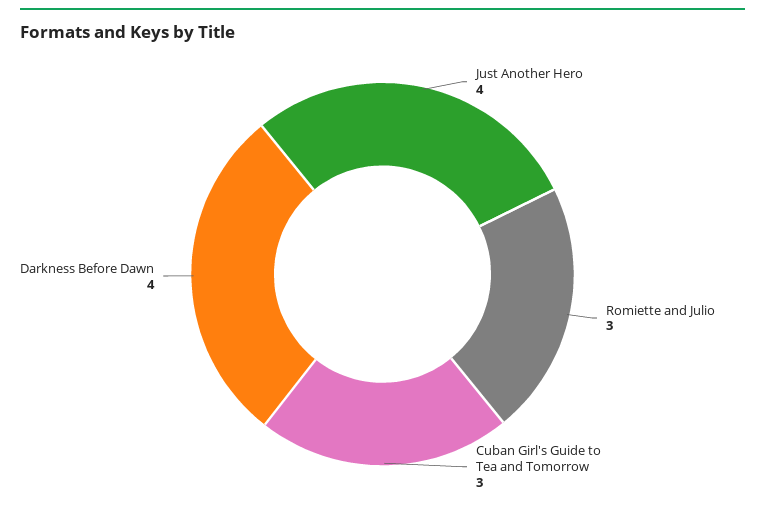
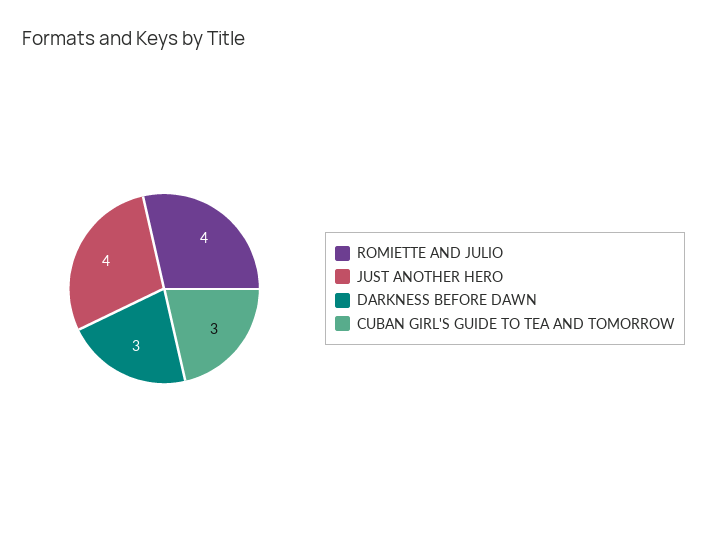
  {
    "Just Another Hero": 4,
-   "Romiette and Julio": 3,
+   "Romiette and Julio": 4,
    "Cuban Girl's Guide to Tea and Tomorrow": 3,
-   "Darkness Before Dawn": 4
+   "Darkness Before Dawn": 3
  }

